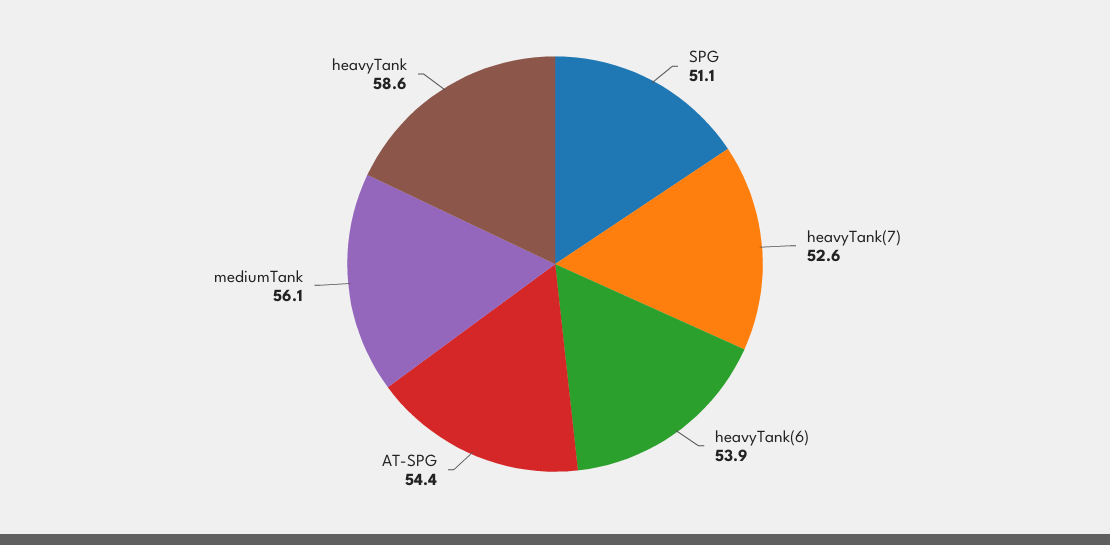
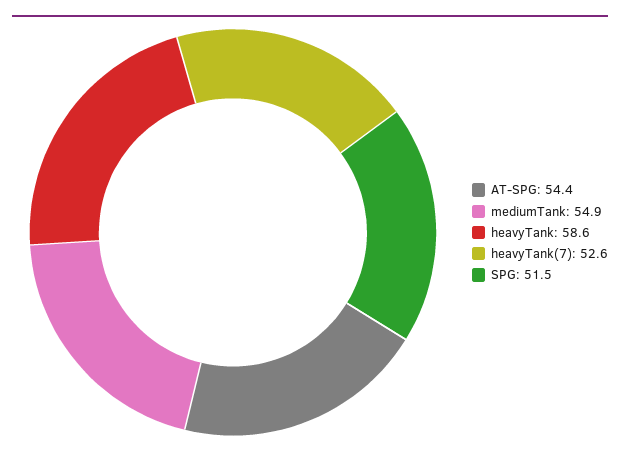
  {
-   "SPG": 51.1,
+   "SPG": 51.5,
    "heavyTank(7)": 52.6,
-   "heavyTank(6)": 53.9,
    "AT-SPG": 54.4,
-   "mediumTank": 56.1,
+   "mediumTank": 54.9,
    "heavyTank": 58.6
  }

